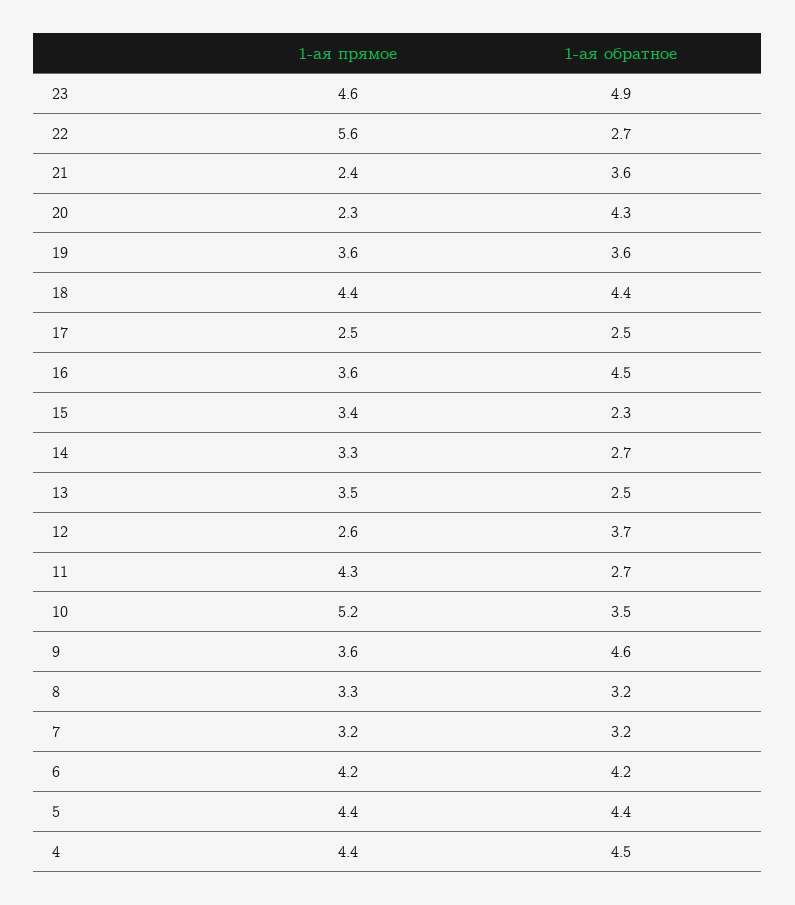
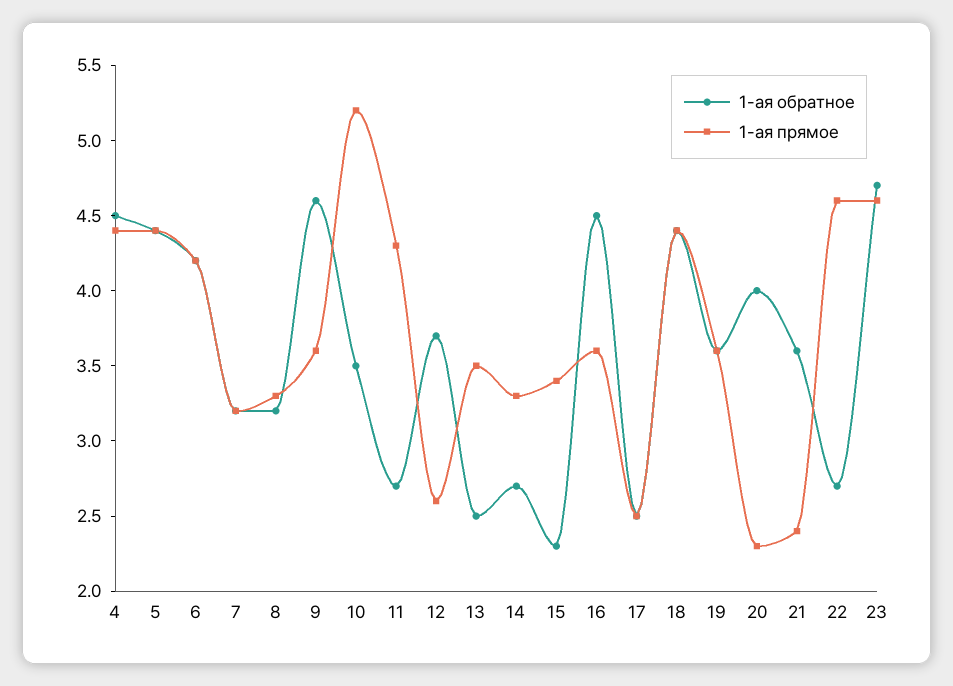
  {
    "1-ая прямое": {
      "23": 4.6,
-     "22": 5.6,
+     "22": 4.6,
      "21": 2.4,
      "20": 2.3,
      "19": 3.6,
      "18": 4.4,
      "17": 2.5,
      "16": 3.6,
      "15": 3.4,
      "14": 3.3,
      "13": 3.5,
      "12": 2.6,
      "11": 4.3,
      "10": 5.2,
      "9": 3.6,
      "8": 3.3,
      "7": 3.2,
      "6": 4.2,
      "5": 4.4,
      "4": 4.4
    },
    "1-ая обратное": {
-     "23": 4.9,
+     "23": 4.7,
      "22": 2.7,
      "21": 3.6,
-     "20": 4.3,
+     "20": 4,
      "19": 3.6,
      "18": 4.4,
      "17": 2.5,
      "16": 4.5,
      "15": 2.3,
      "14": 2.7,
      "13": 2.5,
      "12": 3.7,
      "11": 2.7,
      "10": 3.5,
      "9": 4.6,
      "8": 3.2,
      "7": 3.2,
      "6": 4.2,
      "5": 4.4,
      "4": 4.5
    }
  }

